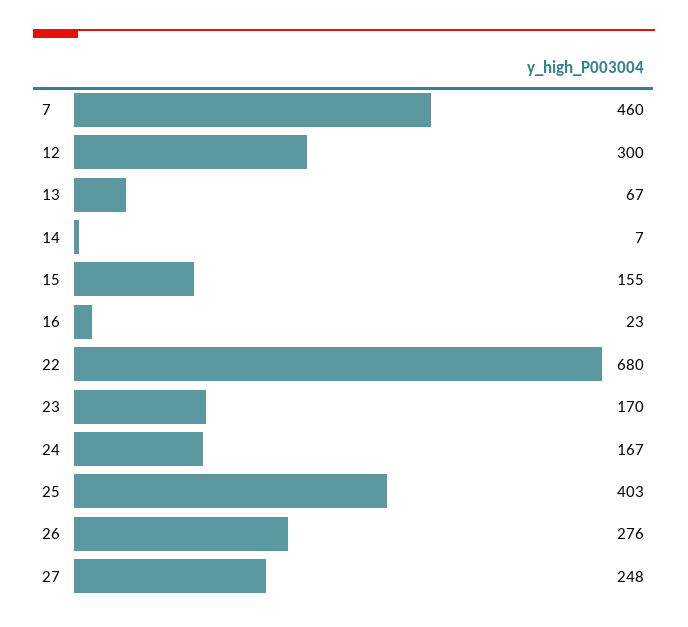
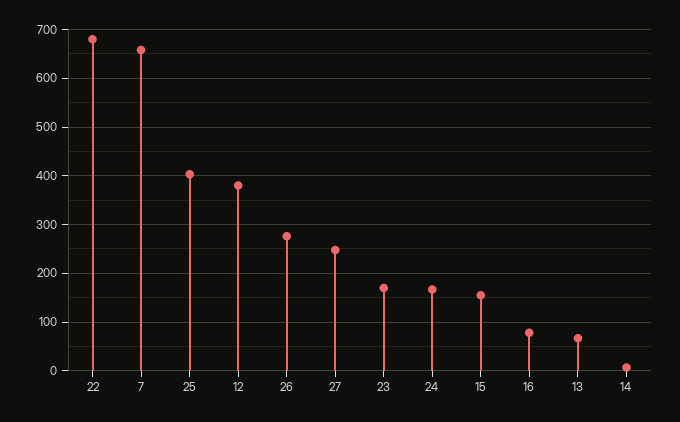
  {
-   "7": 460,
+   "7": 660,
-   "12": 300,
+   "12": 380,
    "13": 67,
    "14": 7,
    "15": 155,
-   "16": 23,
+   "16": 80,
    "22": 680,
    "23": 170,
    "24": 167,
    "25": 403,
    "26": 276,
    "27": 248
  }

